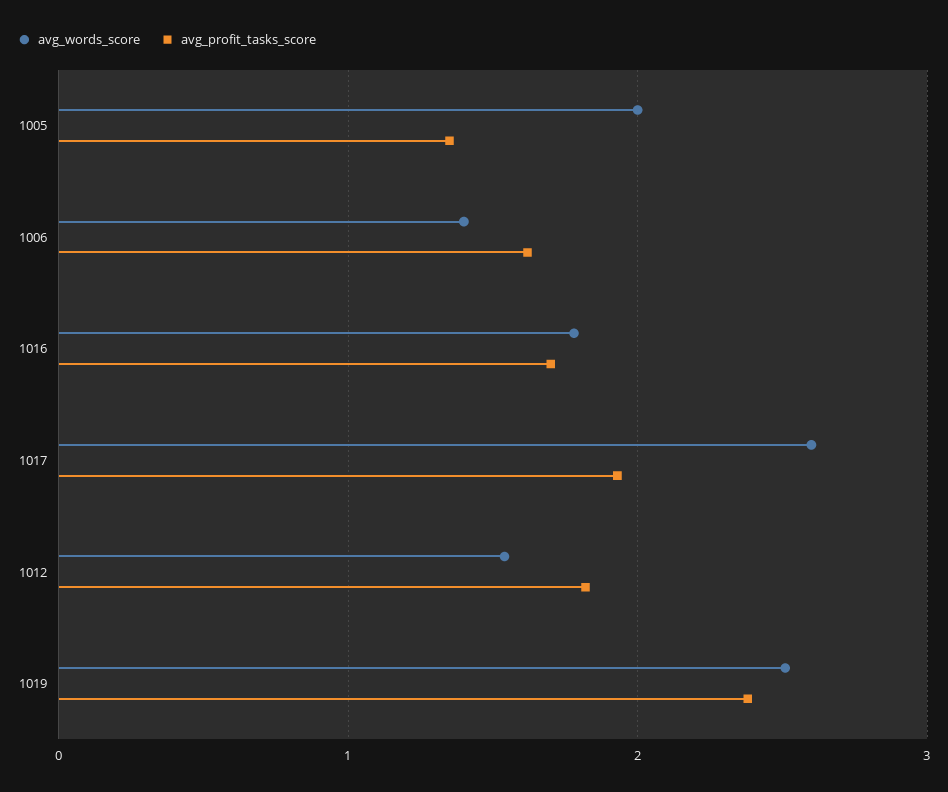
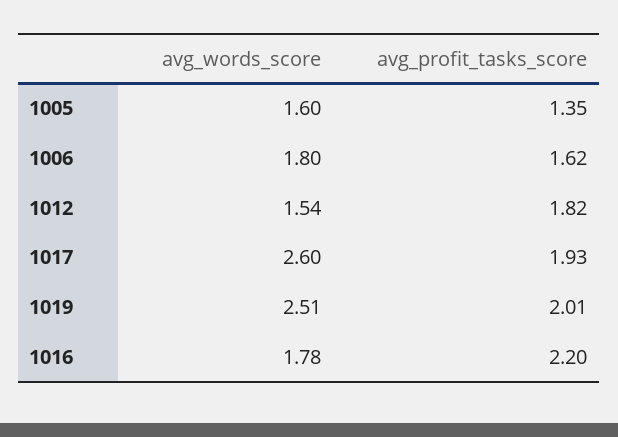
  {
    "avg_words_score": {
-     "1005": 2,
+     "1005": 1.6,
-     "1006": 1.4,
+     "1006": 1.8,
      "1016": 1.78,
      "1017": 2.6,
      "1012": 1.54,
      "1019": 2.51
    },
    "avg_profit_tasks_score": {
      "1005": 1.35,
      "1006": 1.62,
-     "1016": 1.7,
+     "1016": 2.2,
      "1017": 1.93,
      "1012": 1.82,
-     "1019": 2.4
+     "1019": 2.01
    }
  }

